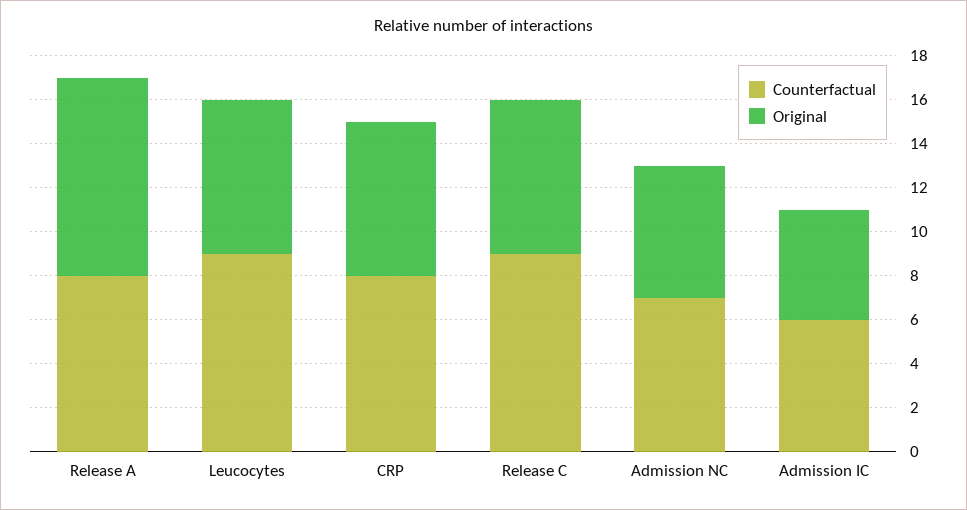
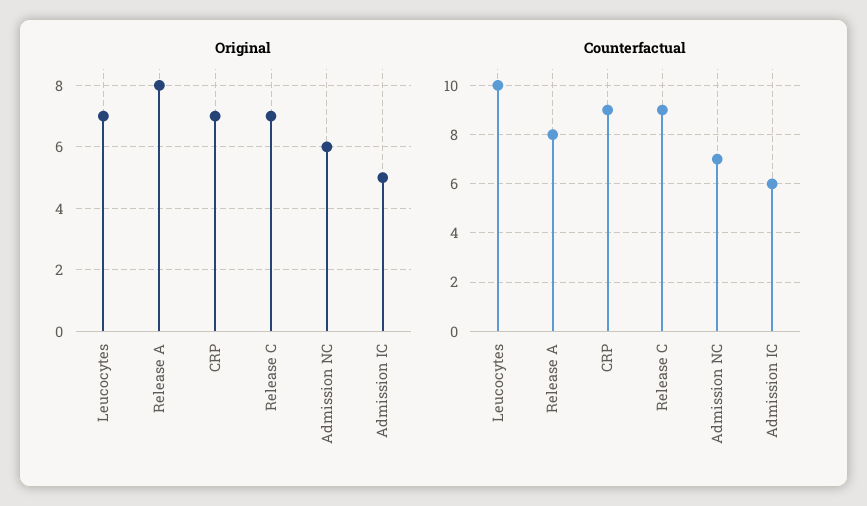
  {
    "Counterfactual": {
      "Release A": 8,
-     "Leucocytes": 9,
+     "Leucocytes": 10,
-     "CRP": 8,
+     "CRP": 9,
      "Release C": 9,
      "Admission NC": 7,
      "Admission IC": 6
    },
    "Original": {
-     "Release A": 9,
+     "Release A": 8,
      "Leucocytes": 7,
      "CRP": 7,
      "Release C": 7,
      "Admission NC": 6,
      "Admission IC": 5
    }
  }

